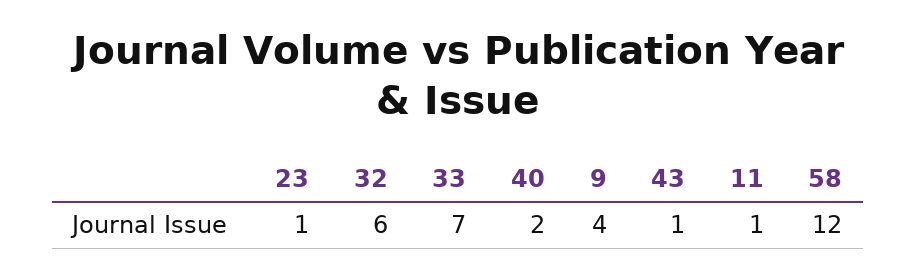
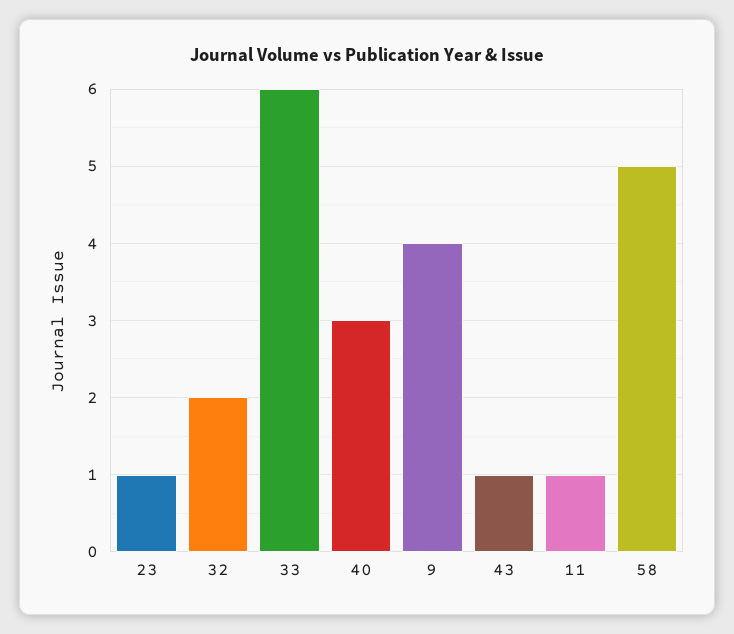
  {
    "23": 1,
-   "32": 6,
+   "32": 2,
-   "33": 7,
+   "33": 6,
-   "40": 2,
+   "40": 3,
    "9": 4,
    "43": 1,
    "11": 1,
-   "58": 12
+   "58": 5
  }

